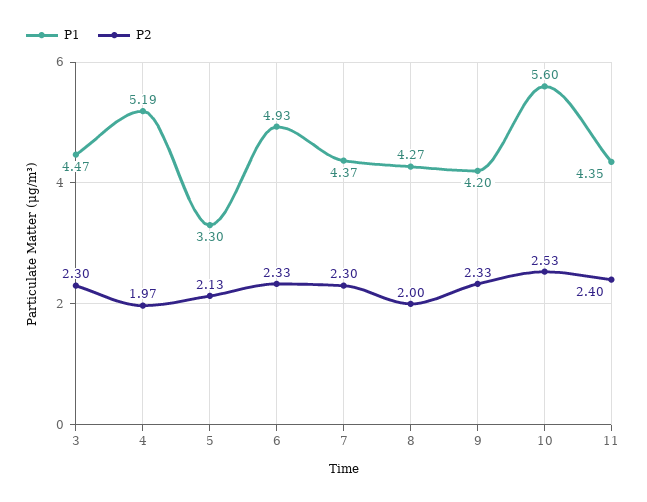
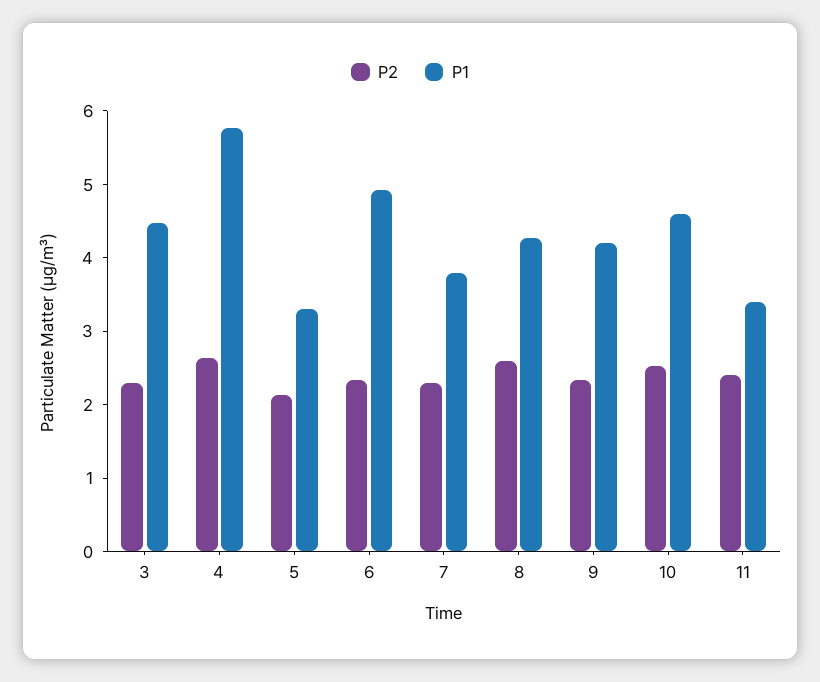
  {
    "P1": {
      "3": 4.47,
-     "4": 5.19,
+     "4": 5.8,
      "5": 3.3,
      "6": 4.93,
-     "7": 4.37,
+     "7": 3.8,
      "8": 4.27,
      "9": 4.2,
-     "10": 5.6,
+     "10": 4.6,
-     "11": 4.35
+     "11": 3.4
    },
    "P2": {
      "3": 2.3,
-     "4": 1.97,
+     "4": 2.6,
      "5": 2.13,
      "6": 2.33,
      "7": 2.3,
-     "8": 2,
+     "8": 2.6,
      "9": 2.33,
      "10": 2.53,
      "11": 2.4
    }
  }

